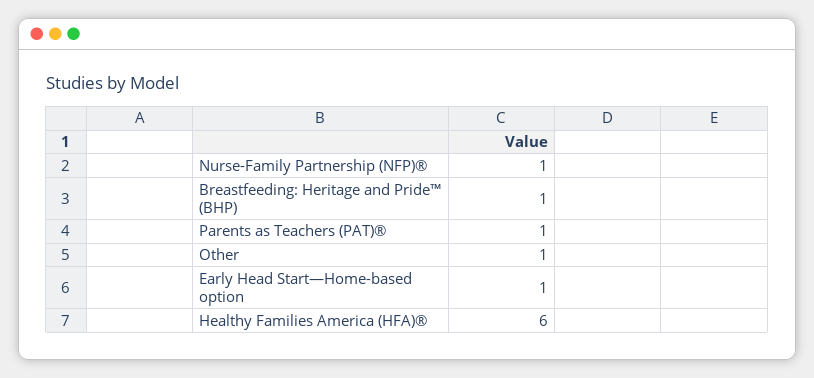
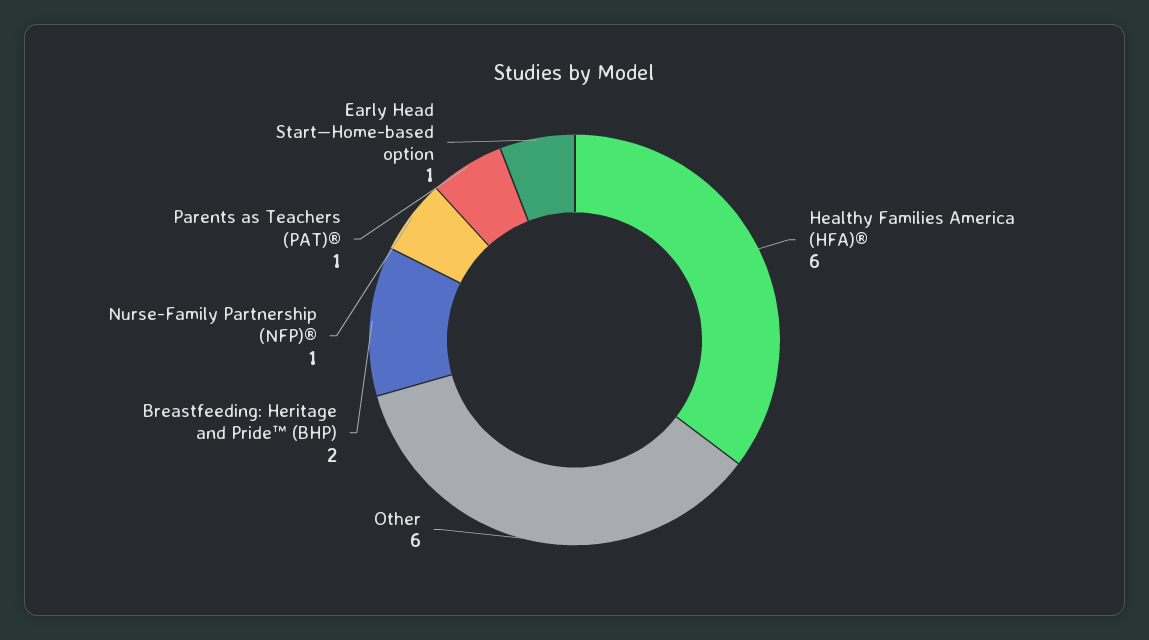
  {
    "Nurse-Family Partnership (NFP)®": 1,
-   "Breastfeeding: Heritage and Pride™ (BHP)": 1,
+   "Breastfeeding: Heritage and Pride™ (BHP)": 2,
    "Parents as Teachers (PAT)®": 1,
-   "Other": 1,
+   "Other": 6,
    "Early Head Start—Home-based option": 1,
    "Healthy Families America (HFA)®": 6
  }

